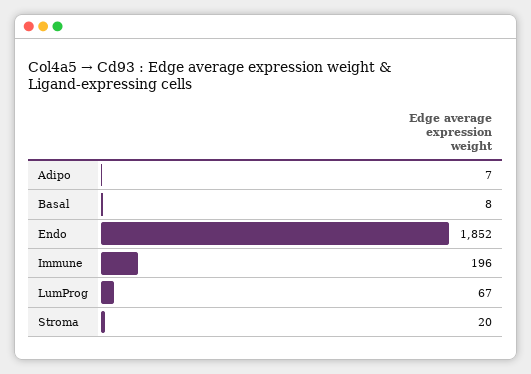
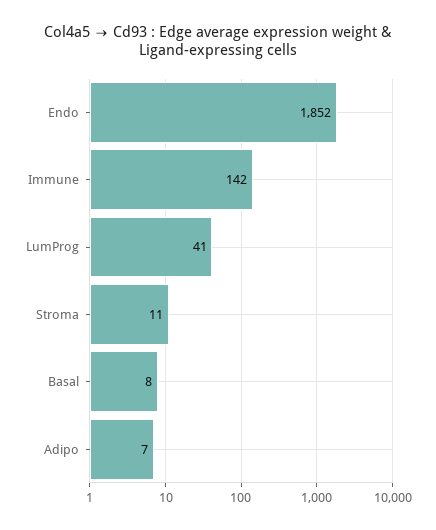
  {
    "Adipo": 7,
    "Basal": 8,
    "Endo": 1852,
-   "Immune": 196,
+   "Immune": 142,
-   "LumProg": 67,
+   "LumProg": 41,
-   "Stroma": 20
+   "Stroma": 11
  }

